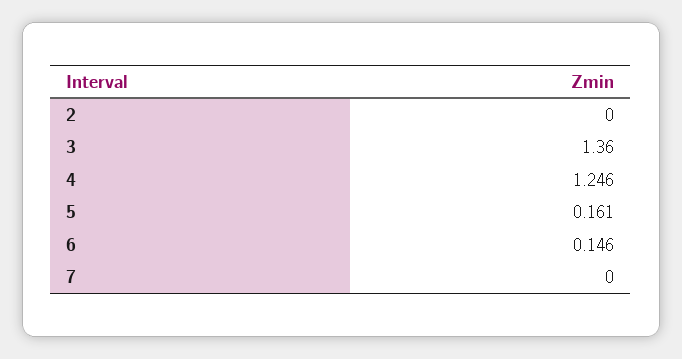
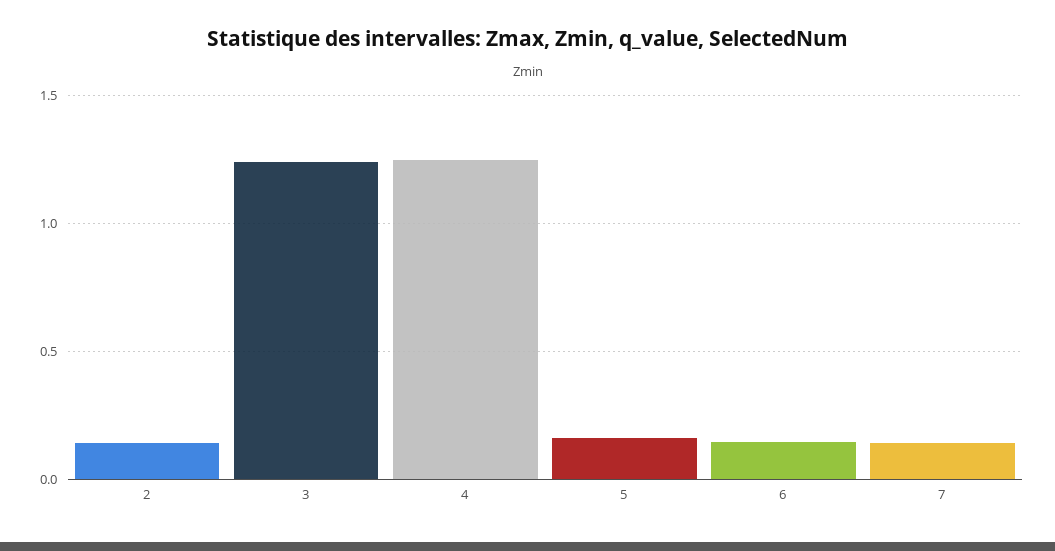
  {
-   "2": 0,
+   "2": 0.15,
-   "3": 1.36,
+   "3": 1.25,
    "4": 1.246,
    "5": 0.161,
    "6": 0.146,
-   "7": 0
+   "7": 0.15
  }

